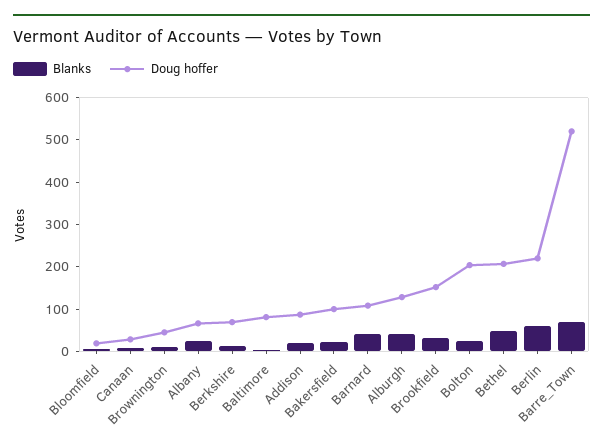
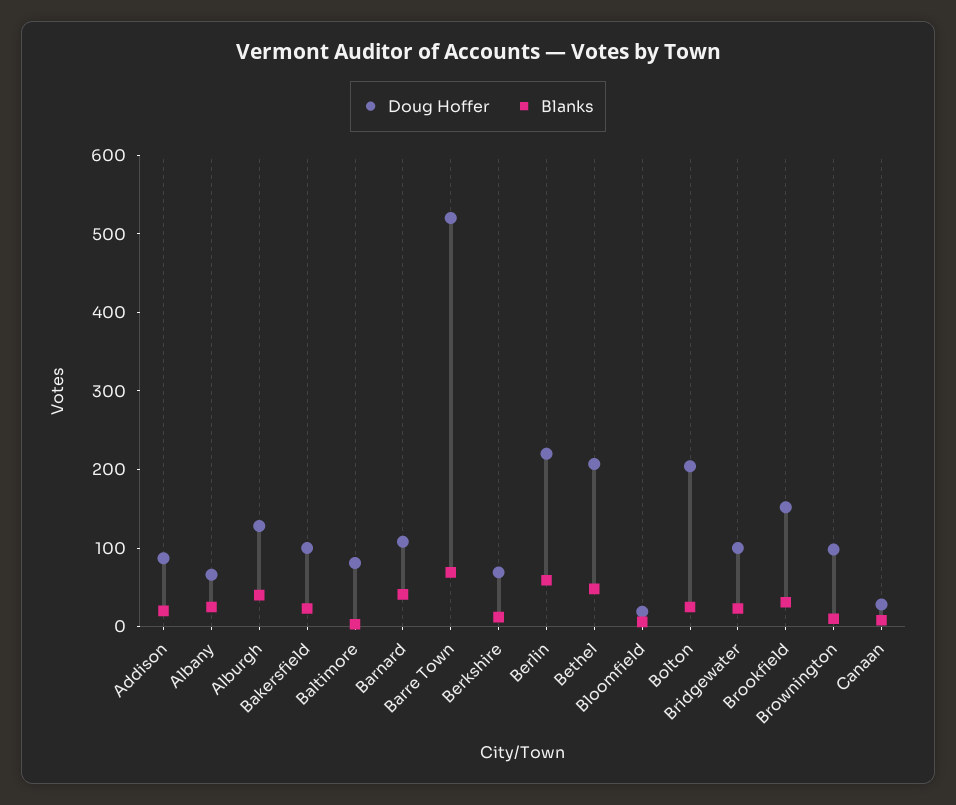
  {
    "Blanks": {
      "Bloomfield": 0,
      "Canaan": 0,
      "Brownington": 20,
      "Albany": 20,
      "Berkshire": 20,
      "Baltimore": 0,
      "Addison": 20,
      "Bakersfield": 20,
      "Barnard": 40,
      "Alburgh": 40,
      "Brookfield": 40,
      "Bolton": 20,
      "Bethel": 40,
      "Berlin": 60,
-     "Barre_Town": 60
+     "Barre_Town": 60,
+     "Bridgewater": 20
    },
    "Doug hoffer": {
      "Bloomfield": 20,
      "Canaan": 20,
-     "Brownington": 40,
+     "Brownington": 100,
      "Albany": 60,
      "Berkshire": 60,
      "Baltimore": 80,
      "Addison": 80,
      "Bakersfield": 100,
      "Barnard": 100,
      "Alburgh": 120,
      "Brookfield": 160,
      "Bolton": 200,
      "Bethel": 200,
      "Berlin": 220,
-     "Barre_Town": 520
+     "Barre_Town": 520,
+     "Bridgewater": 100
    }
  }

